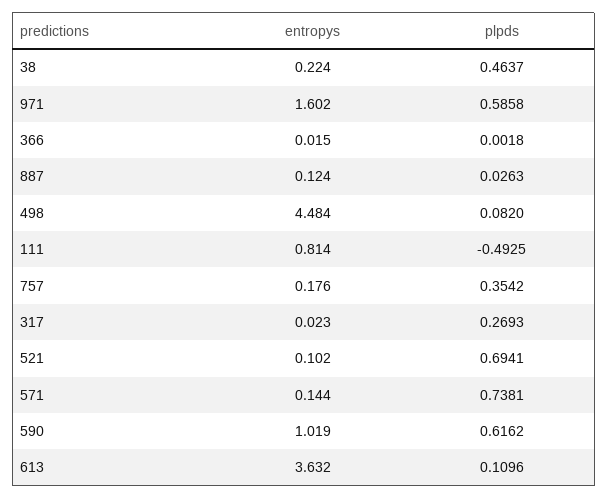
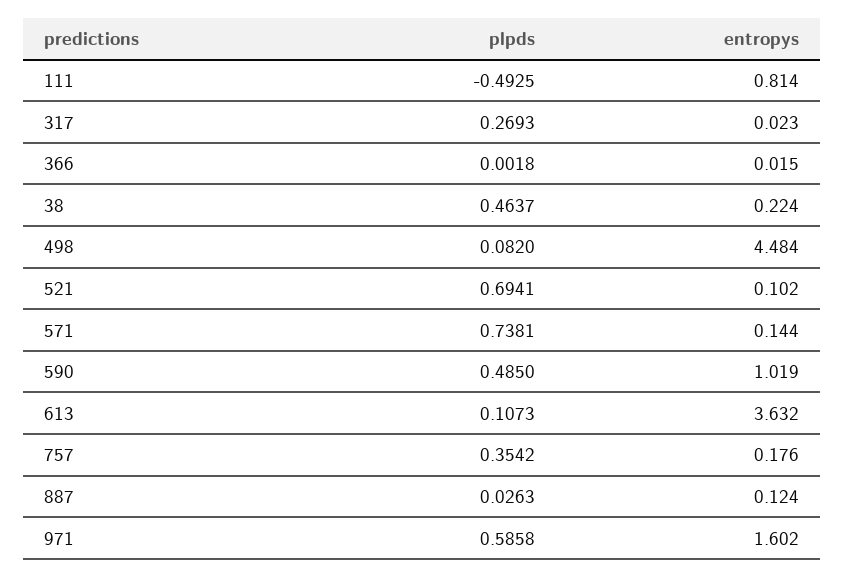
  {
    "entropys": {
      "38": 0.224,
      "971": 1.602,
      "366": 0.015,
      "887": 0.124,
      "498": 4.484,
      "111": 0.814,
      "757": 0.176,
      "317": 0.023,
      "521": 0.102,
      "571": 0.144,
      "590": 1.019,
      "613": 3.632
    },
    "plpds": {
      "38": 0.4637,
      "971": 0.5858,
      "366": 0.0018,
      "887": 0.0263,
      "498": 0.082,
      "111": -0.4925,
      "757": 0.3542,
      "317": 0.2693,
      "521": 0.6941,
      "571": 0.7381,
-     "590": 0.6162,
+     "590": 0.485,
-     "613": 0.1096
+     "613": 0.1073
    }
  }

